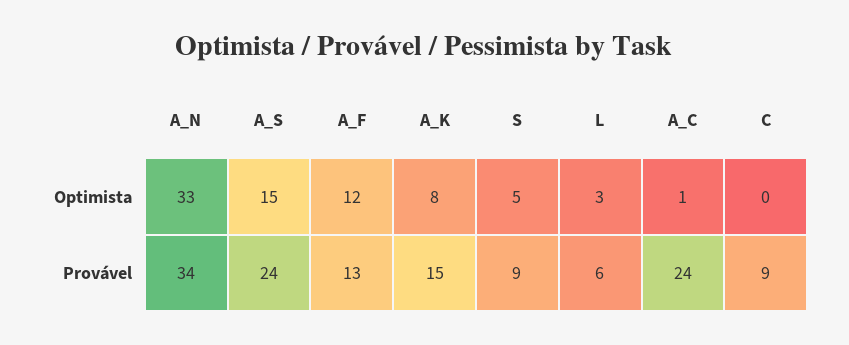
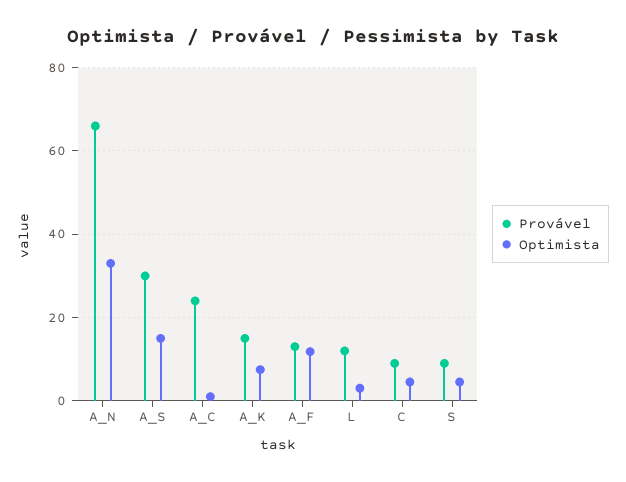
  {
    "Optimista": {
      "A_N": 33,
      "A_S": 15,
      "A_F": 12,
      "A_K": 8,
      "S": 5,
      "L": 3,
      "A_C": 1,
-     "C": 0
+     "C": 4
    },
    "Provável": {
-     "A_N": 34,
+     "A_N": 66,
-     "A_S": 24,
+     "A_S": 30,
      "A_F": 13,
      "A_K": 15,
      "S": 9,
-     "L": 6,
+     "L": 12,
      "A_C": 24,
      "C": 9
    }
  }

